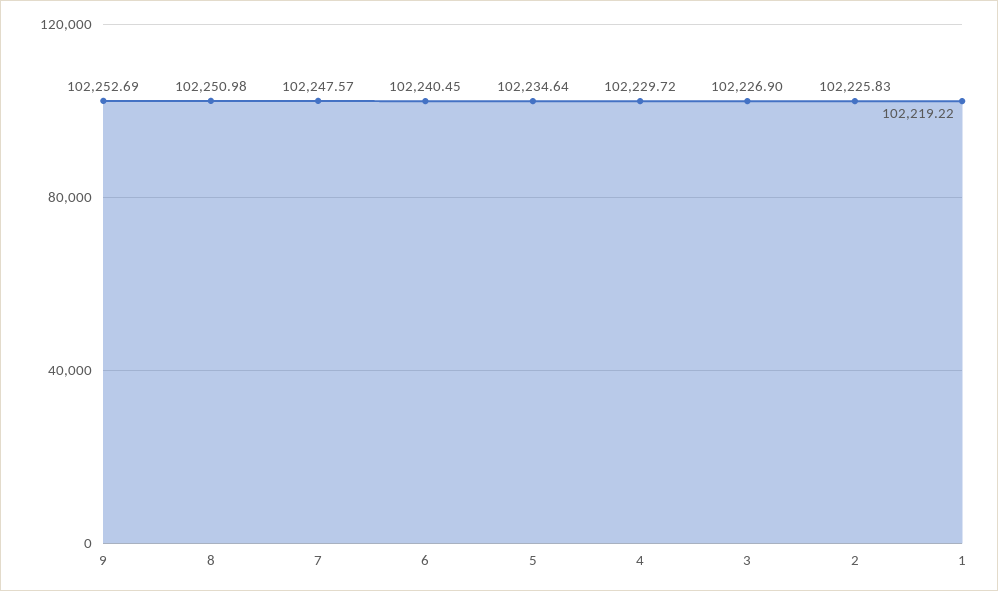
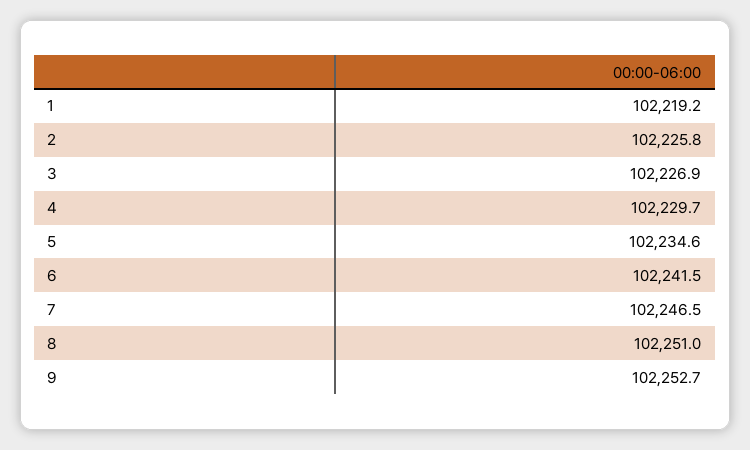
  {
    "9": 102252.69,
    "8": 102250.98,
-   "7": 102247.57,
+   "7": 102246.5,
-   "6": 102240.45,
+   "6": 102241.5,
    "5": 102234.64,
    "4": 102229.72,
    "3": 102226.9,
    "2": 102225.83,
    "1": 102219.22
  }

